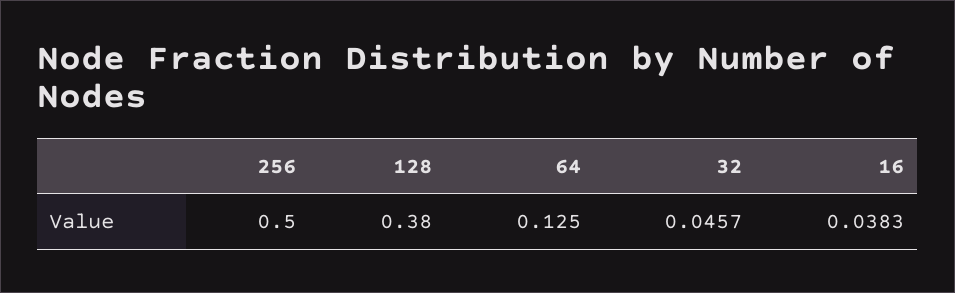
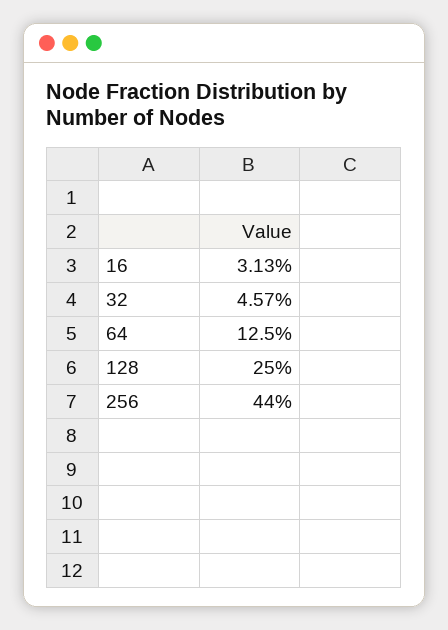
  {
-   "256": 0.5,
+   "256": 0.44,
-   "128": 0.38,
+   "128": 0.25,
    "64": 0.125,
    "32": 0.0457,
-   "16": 0.0383
+   "16": 0.0313
  }

